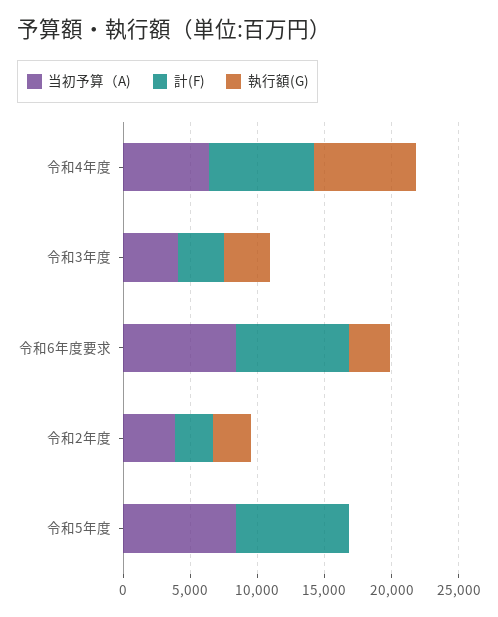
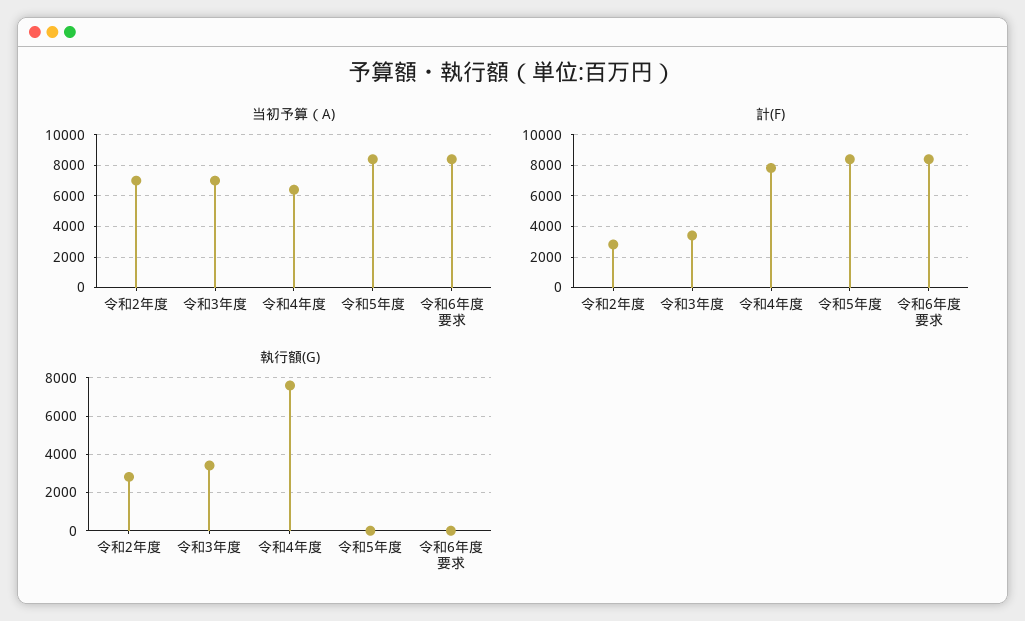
  {
    "当初予算（A)": {
      "令和4年度": 6500,
-     "令和3年度": 4000,
+     "令和3年度": 7000,
      "令和6年度要求": 8500,
-     "令和2年度": 4000,
+     "令和2年度": 7000,
      "令和5年度": 8500
    },
    "計(F)": {
      "令和4年度": 8000,
      "令和3年度": 3500,
      "令和6年度要求": 8500,
      "令和2年度": 3000,
      "令和5年度": 8500
    },
    "執行額(G)": {
      "令和4年度": 7500,
      "令和3年度": 3500,
-     "令和6年度要求": 3000,
+     "令和6年度要求": 0,
      "令和2年度": 3000,
      "令和5年度": 0
    }
  }

